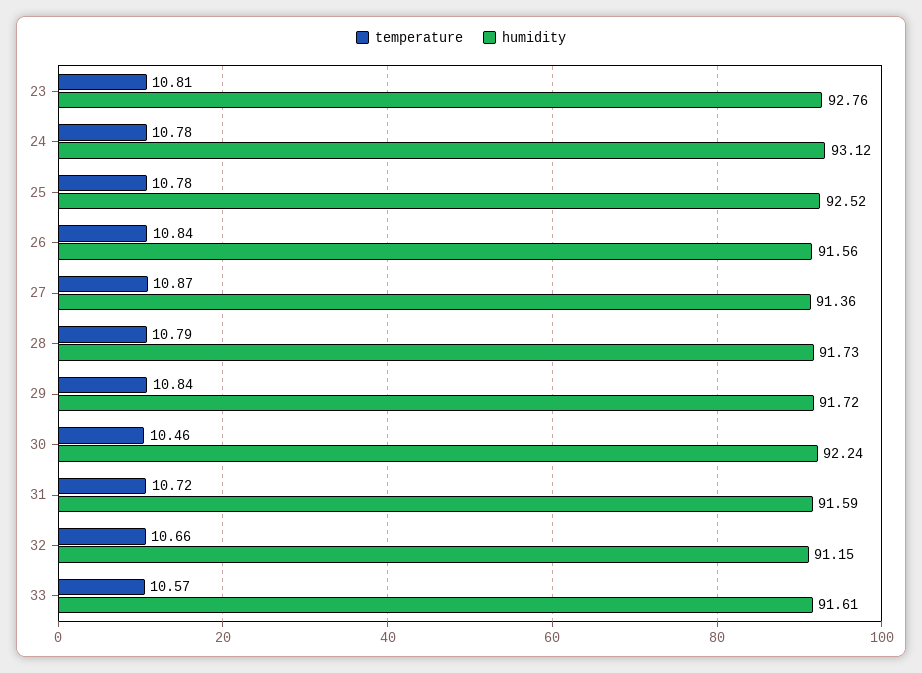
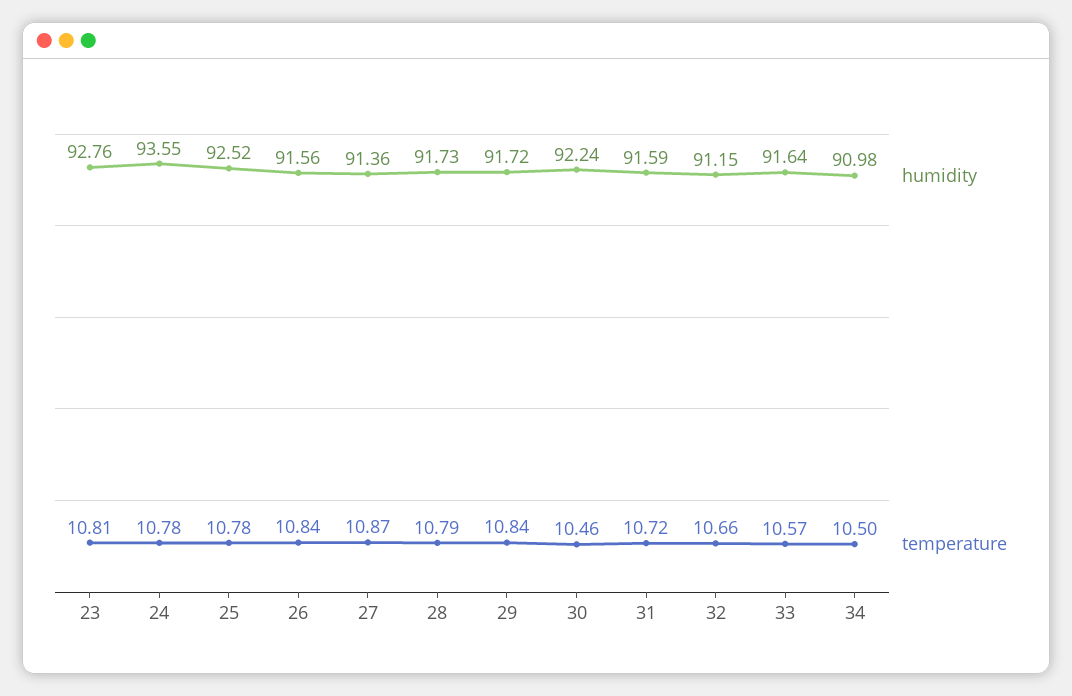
  {
    "temperature": {
      "23": 10.81,
      "24": 10.78,
      "25": 10.78,
      "26": 10.84,
      "27": 10.87,
      "28": 10.79,
      "29": 10.84,
      "30": 10.46,
      "31": 10.72,
      "32": 10.66,
-     "33": 10.57
+     "33": 10.57,
+     "34": 10.5
    },
    "humidity": {
      "23": 92.76,
-     "24": 93.12,
+     "24": 93.55,
      "25": 92.52,
      "26": 91.56,
      "27": 91.36,
      "28": 91.73,
      "29": 91.72,
      "30": 92.24,
      "31": 91.59,
      "32": 91.15,
-     "33": 91.61
+     "33": 91.64,
+     "34": 90.98
    }
  }

